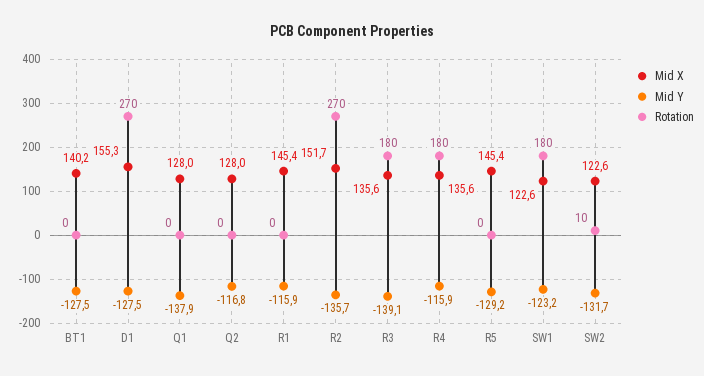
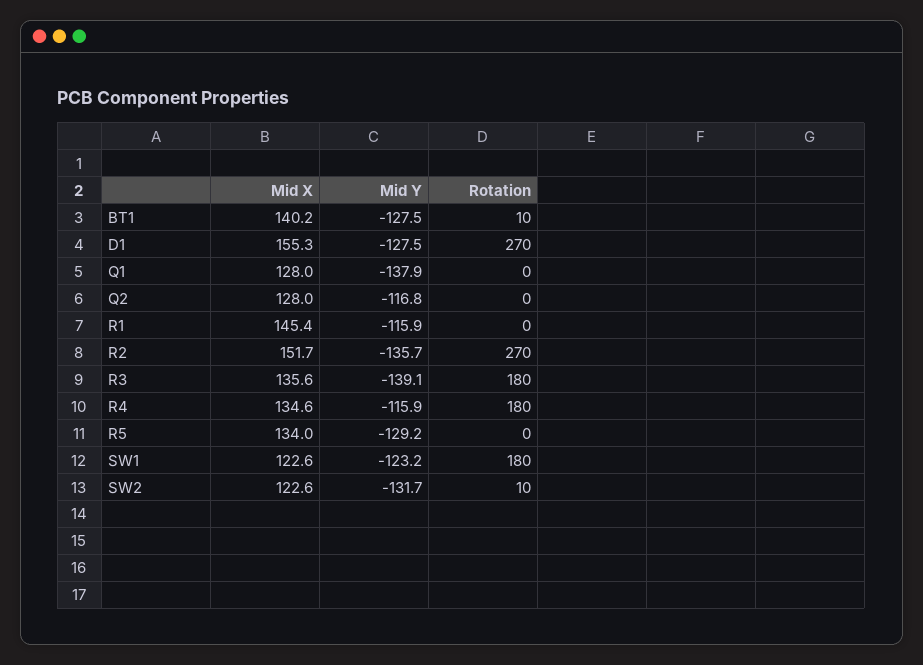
  {
    "Mid X": {
      "BT1": 140.2,
      "D1": 155.3,
      "Q1": 128,
      "Q2": 128,
      "R1": 145.4,
      "R2": 151.7,
      "R3": 135.6,
-     "R4": 135.6,
+     "R4": 134.6,
-     "R5": 145.4,
+     "R5": 134,
      "SW1": 122.6,
      "SW2": 122.6
    },
    "Mid Y": {
      "BT1": -127.5,
      "D1": -127.5,
      "Q1": -137.9,
      "Q2": -116.8,
      "R1": -115.9,
      "R2": -135.7,
      "R3": -139.1,
      "R4": -115.9,
      "R5": -129.2,
      "SW1": -123.2,
      "SW2": -131.7
    },
    "Rotation": {
-     "BT1": 0,
+     "BT1": 10,
      "D1": 270,
      "Q1": 0,
      "Q2": 0,
      "R1": 0,
      "R2": 270,
      "R3": 180,
      "R4": 180,
      "R5": 0,
      "SW1": 180,
      "SW2": 10
    }
  }

